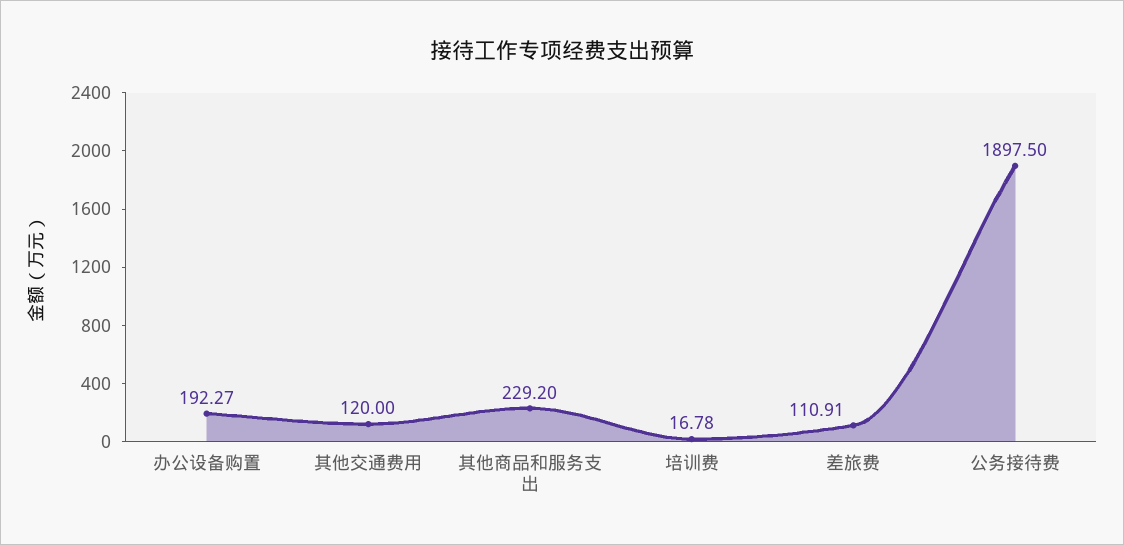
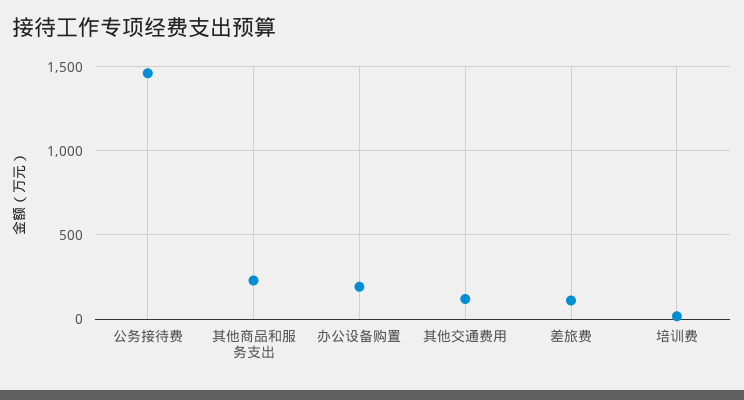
  {
    "办公设备购置": 192.27,
    "其他交通费用": 120,
    "其他商品和服务支出": 229.2,
    "培训费": 16.78,
    "差旅费": 110.91,
-   "公务接待费": 1897.5
+   "公务接待费": 1450
  }

